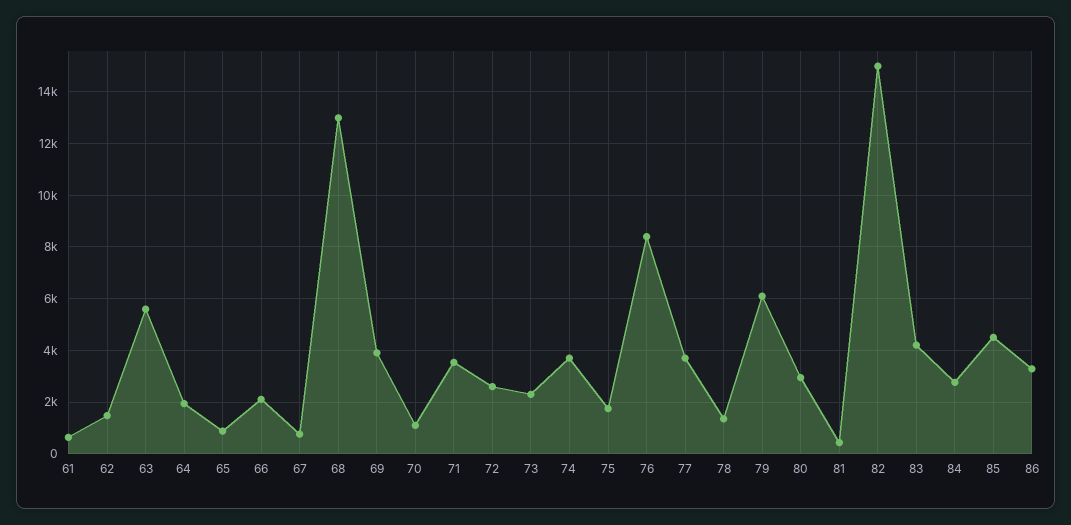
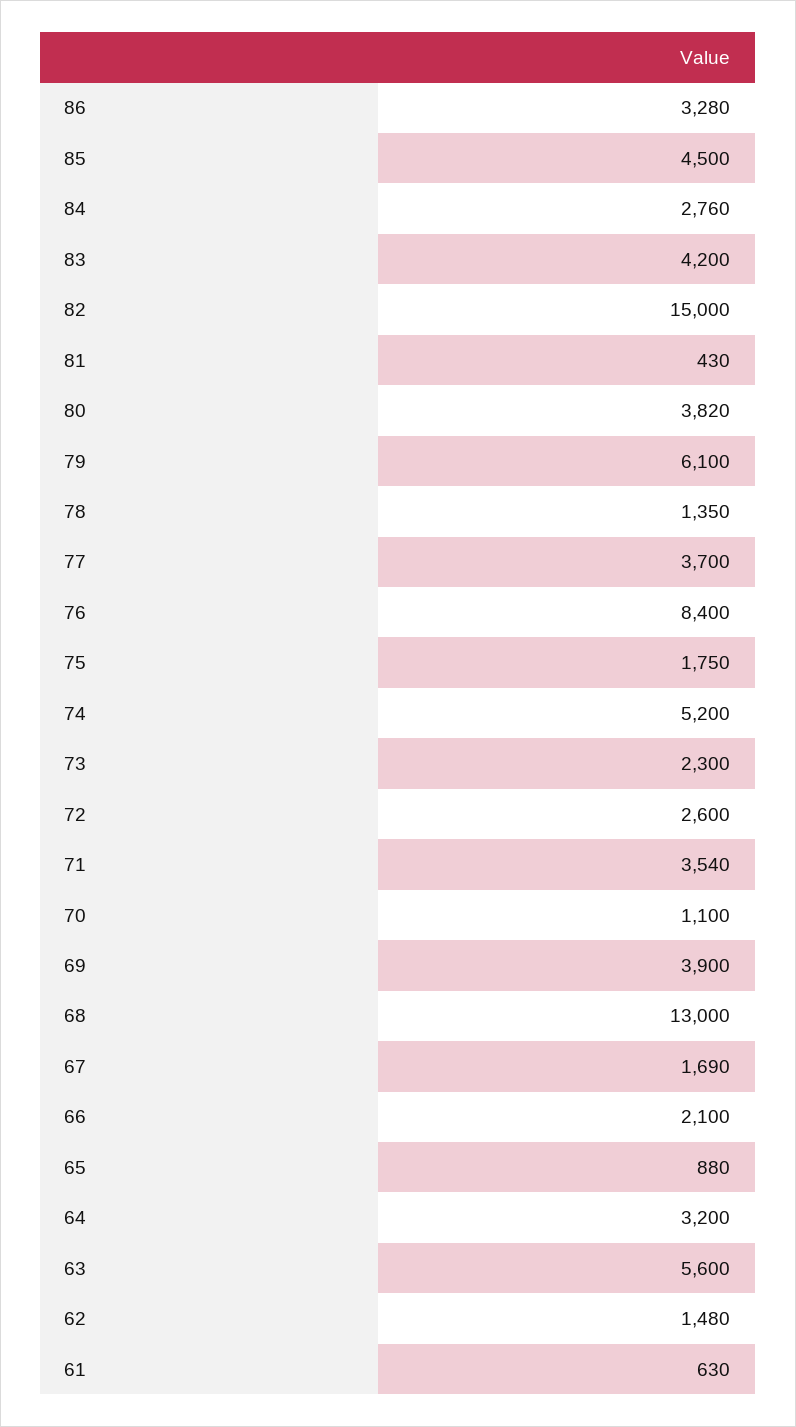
  {
    "61": 630,
    "62": 1480,
    "63": 5600,
-   "64": 2000,
+   "64": 3200,
    "65": 880,
    "66": 2100,
-   "67": 750,
+   "67": 1690,
    "68": 13000,
    "69": 3900,
    "70": 1100,
    "71": 3540,
    "72": 2600,
    "73": 2300,
-   "74": 3750,
+   "74": 5200,
    "75": 1750,
    "76": 8400,
    "77": 3700,
    "78": 1350,
    "79": 6100,
-   "80": 3000,
+   "80": 3820,
    "81": 430,
    "82": 15000,
    "83": 4200,
    "84": 2760,
    "85": 4500,
    "86": 3280
  }

